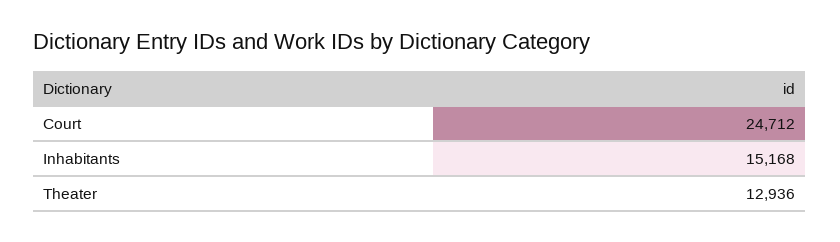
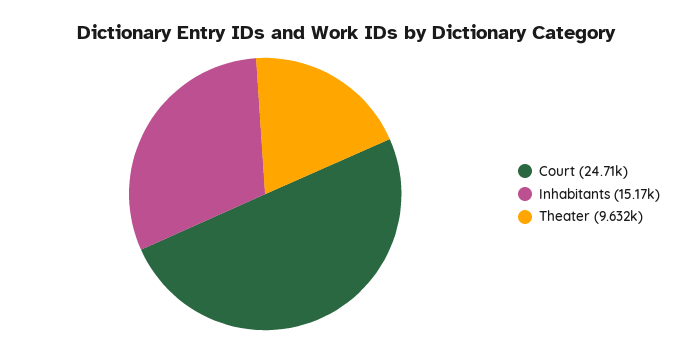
  {
    "Court": 24712,
    "Inhabitants": 15168,
-   "Theater": 12936
+   "Theater": 9632
  }

